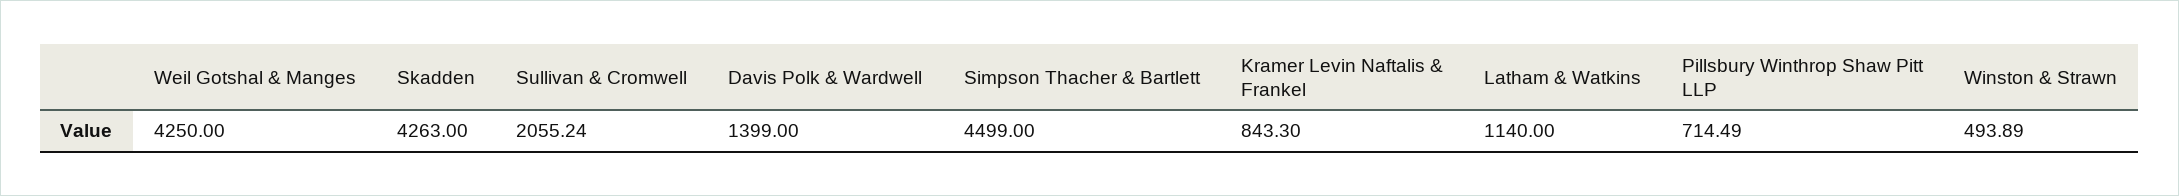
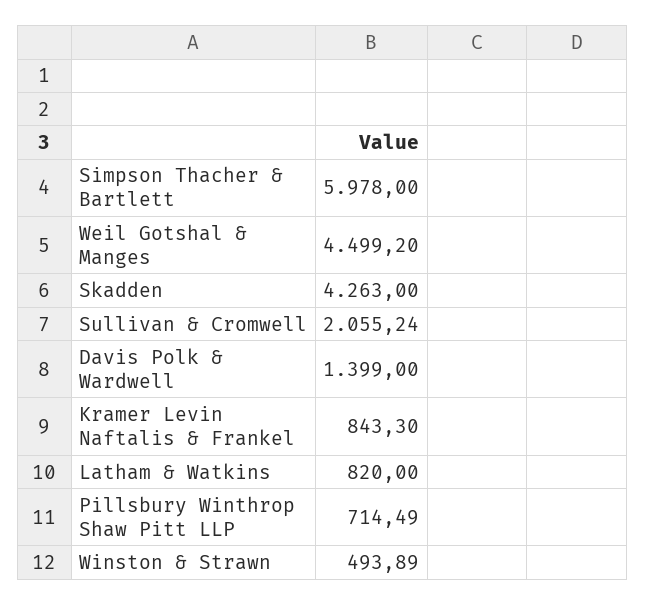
  {
-   "Weil Gotshal & Manges": 4250,
+   "Weil Gotshal & Manges": 4499.2,
    "Skadden": 4263,
    "Sullivan & Cromwell": 2055.24,
    "Davis Polk & Wardwell": 1399,
-   "Simpson Thacher & Bartlett": 4499,
+   "Simpson Thacher & Bartlett": 5978,
    "Kramer Levin Naftalis & Frankel": 843.3,
-   "Latham & Watkins": 1140,
+   "Latham & Watkins": 820,
    "Pillsbury Winthrop Shaw Pitt LLP": 714.49,
    "Winston & Strawn": 493.89
  }

